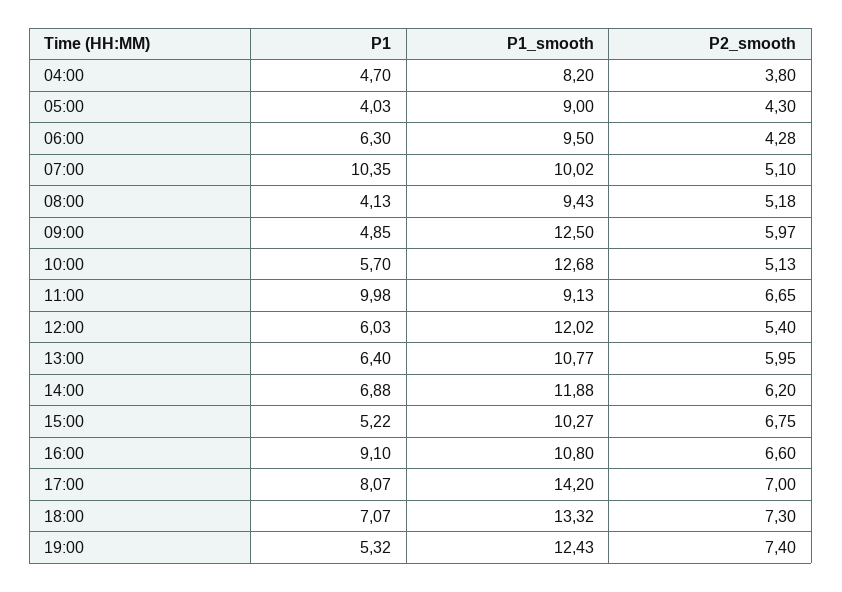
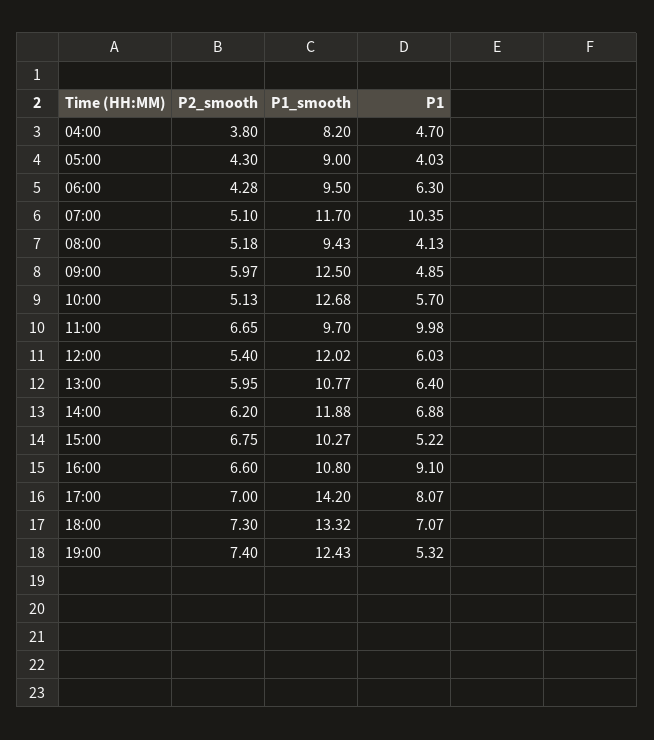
  {
    "P1": {
      "04:00": 4.7,
      "05:00": 4.03,
      "06:00": 6.3,
      "07:00": 10.35,
      "08:00": 4.13,
      "09:00": 4.85,
      "10:00": 5.7,
      "11:00": 9.98,
      "12:00": 6.03,
      "13:00": 6.4,
      "14:00": 6.88,
      "15:00": 5.22,
      "16:00": 9.1,
      "17:00": 8.07,
      "18:00": 7.07,
      "19:00": 5.32
    },
    "P1_smooth": {
      "04:00": 8.2,
      "05:00": 9,
      "06:00": 9.5,
-     "07:00": 10.02,
+     "07:00": 11.7,
      "08:00": 9.43,
      "09:00": 12.5,
      "10:00": 12.68,
-     "11:00": 9.13,
+     "11:00": 9.7,
      "12:00": 12.02,
      "13:00": 10.77,
      "14:00": 11.88,
      "15:00": 10.27,
      "16:00": 10.8,
      "17:00": 14.2,
      "18:00": 13.32,
      "19:00": 12.43
    },
    "P2_smooth": {
      "04:00": 3.8,
      "05:00": 4.3,
      "06:00": 4.28,
      "07:00": 5.1,
      "08:00": 5.18,
      "09:00": 5.97,
      "10:00": 5.13,
      "11:00": 6.65,
      "12:00": 5.4,
      "13:00": 5.95,
      "14:00": 6.2,
      "15:00": 6.75,
      "16:00": 6.6,
      "17:00": 7,
      "18:00": 7.3,
      "19:00": 7.4
    }
  }

